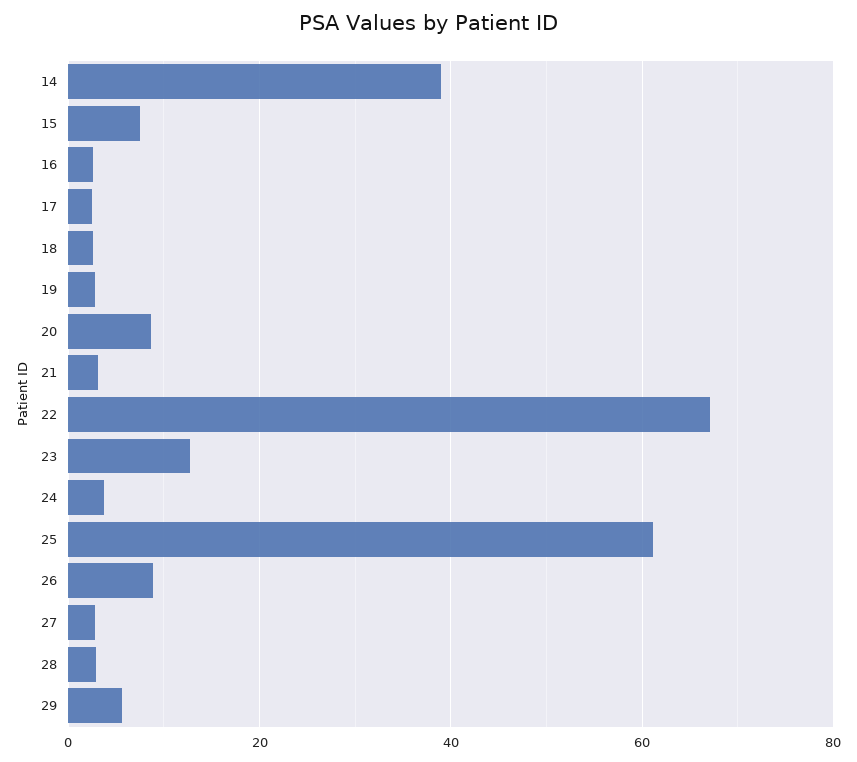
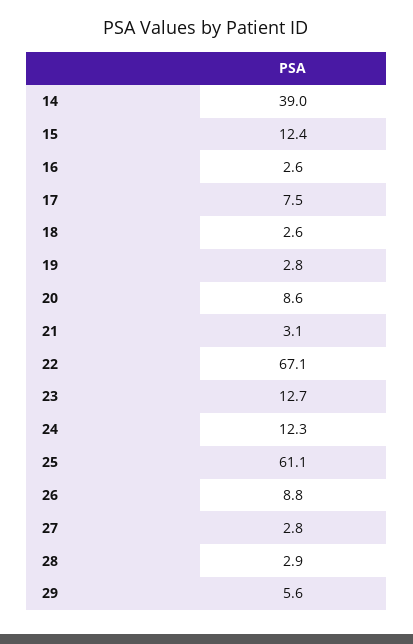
  {
    "14": 39,
-   "15": 8,
+   "15": 12.4,
    "16": 2.6,
-   "17": 2,
+   "17": 7.5,
    "18": 2.6,
    "19": 2.8,
    "20": 8.6,
    "21": 3.1,
    "22": 67.1,
    "23": 12.7,
-   "24": 4,
+   "24": 12.3,
    "25": 61.1,
    "26": 8.8,
    "27": 2.8,
    "28": 2.9,
    "29": 5.6
  }

